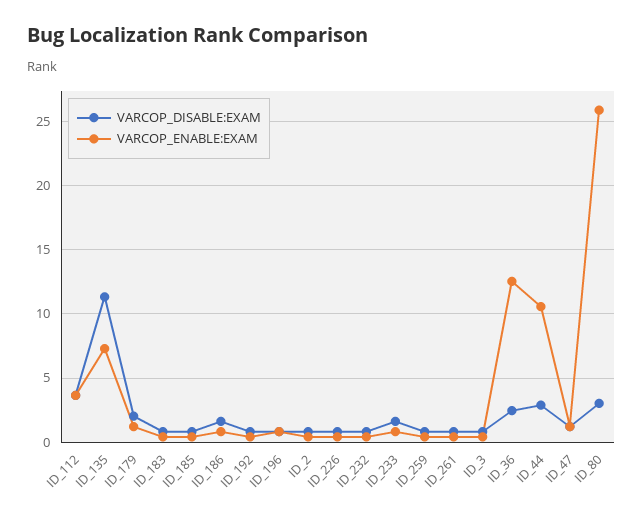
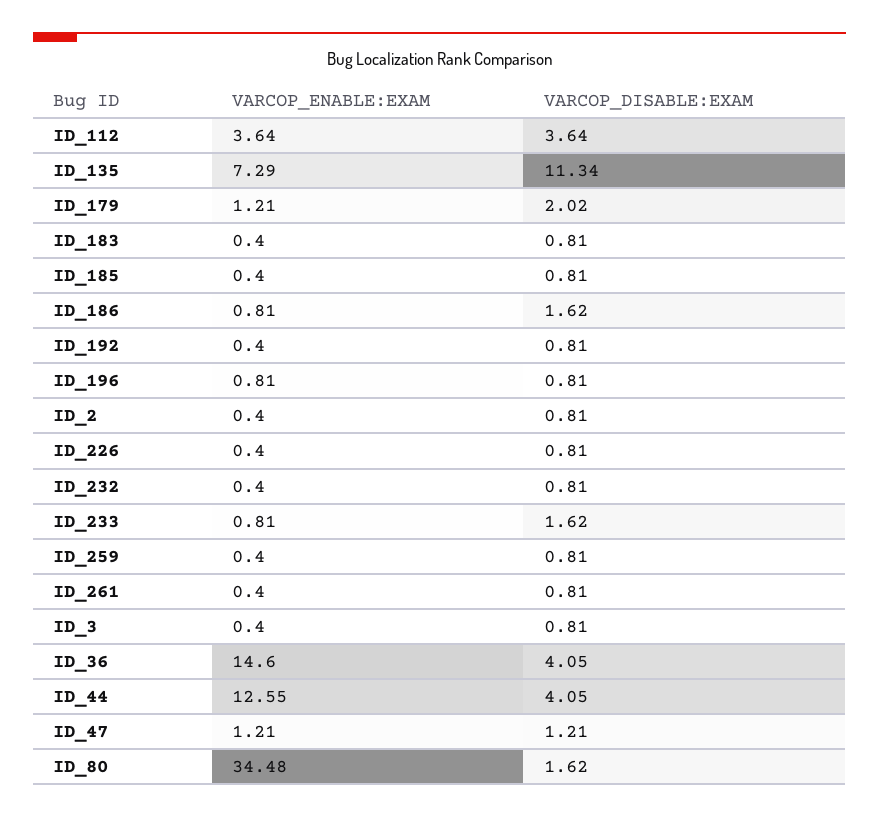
  {
    "VARCOP_DISABLE:EXAM": {
      "ID_112": 3.64,
      "ID_135": 11.34,
      "ID_179": 2.02,
      "ID_183": 0.81,
      "ID_185": 0.81,
      "ID_186": 1.62,
      "ID_192": 0.81,
      "ID_196": 0.81,
      "ID_2": 0.81,
      "ID_226": 0.81,
      "ID_232": 0.81,
      "ID_233": 1.62,
      "ID_259": 0.81,
      "ID_261": 0.81,
      "ID_3": 0.81,
-     "ID_36": 2.5,
+     "ID_36": 4.05,
-     "ID_44": 3,
+     "ID_44": 4.05,
      "ID_47": 1.21,
-     "ID_80": 3
+     "ID_80": 1.62
    },
    "VARCOP_ENABLE:EXAM": {
      "ID_112": 3.64,
      "ID_135": 7.29,
      "ID_179": 1.21,
      "ID_183": 0.4,
      "ID_185": 0.4,
      "ID_186": 0.81,
      "ID_192": 0.4,
      "ID_196": 0.81,
      "ID_2": 0.4,
      "ID_226": 0.4,
      "ID_232": 0.4,
      "ID_233": 0.81,
      "ID_259": 0.4,
      "ID_261": 0.4,
      "ID_3": 0.4,
-     "ID_36": 12.5,
+     "ID_36": 14.6,
-     "ID_44": 10.5,
+     "ID_44": 12.55,
      "ID_47": 1.21,
-     "ID_80": 26
+     "ID_80": 34.48
    }
  }

